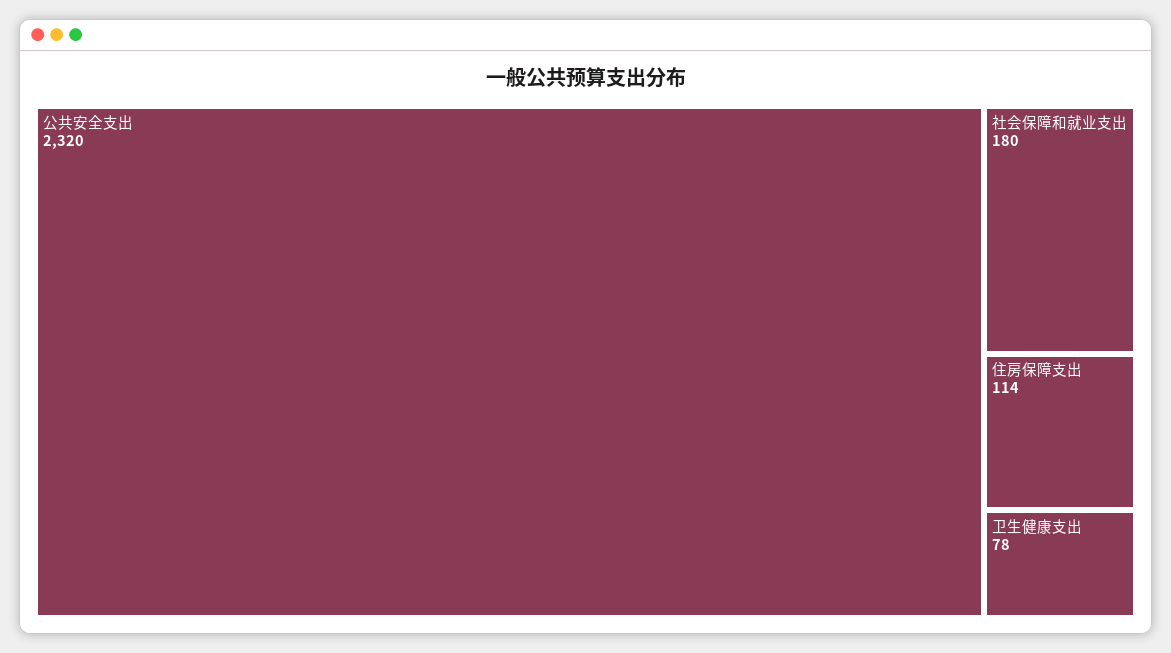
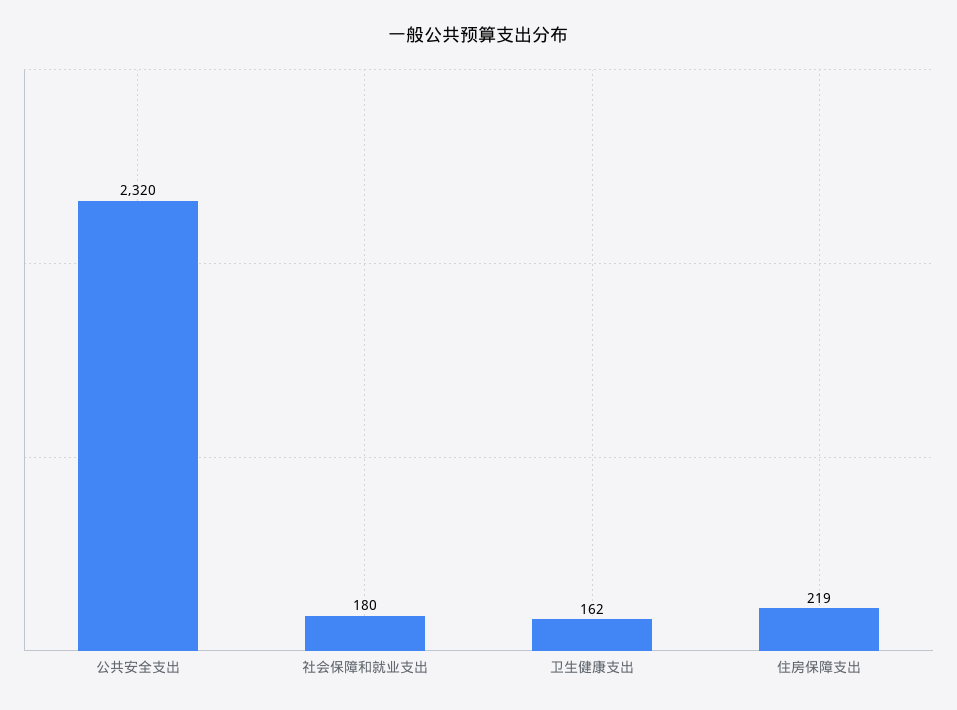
  {
    "公共安全支出": 2320,
    "社会保障和就业支出": 180,
-   "住房保障支出": 114,
+   "住房保障支出": 219,
-   "卫生健康支出": 78
+   "卫生健康支出": 162
  }

